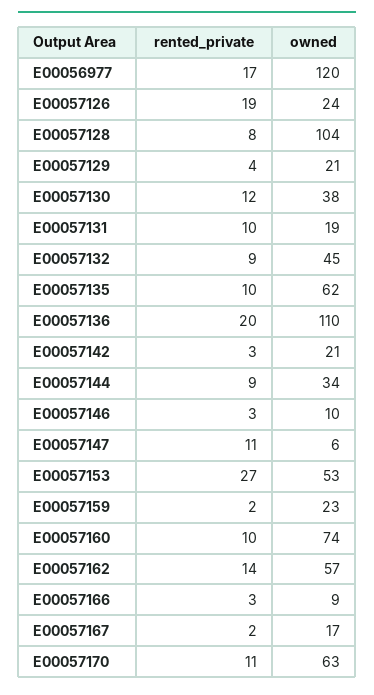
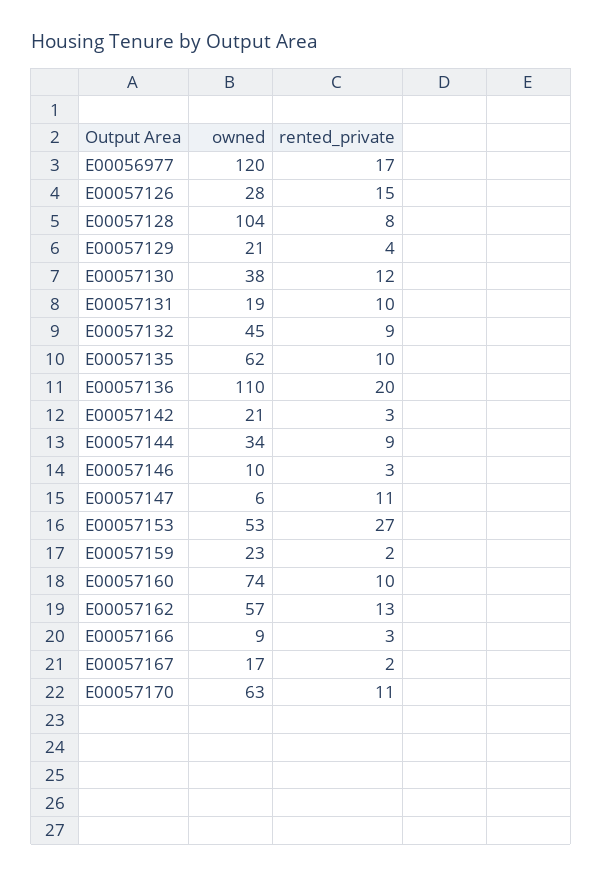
  {
    "rented_private": {
      "E00056977": 17,
-     "E00057126": 19,
+     "E00057126": 15,
      "E00057128": 8,
      "E00057129": 4,
      "E00057130": 12,
      "E00057131": 10,
      "E00057132": 9,
      "E00057135": 10,
      "E00057136": 20,
      "E00057142": 3,
      "E00057144": 9,
      "E00057146": 3,
      "E00057147": 11,
      "E00057153": 27,
      "E00057159": 2,
      "E00057160": 10,
-     "E00057162": 14,
+     "E00057162": 13,
      "E00057166": 3,
      "E00057167": 2,
      "E00057170": 11
    },
    "owned": {
      "E00056977": 120,
-     "E00057126": 24,
+     "E00057126": 28,
      "E00057128": 104,
      "E00057129": 21,
      "E00057130": 38,
      "E00057131": 19,
      "E00057132": 45,
      "E00057135": 62,
      "E00057136": 110,
      "E00057142": 21,
      "E00057144": 34,
      "E00057146": 10,
      "E00057147": 6,
      "E00057153": 53,
      "E00057159": 23,
      "E00057160": 74,
      "E00057162": 57,
      "E00057166": 9,
      "E00057167": 17,
      "E00057170": 63
    }
  }

